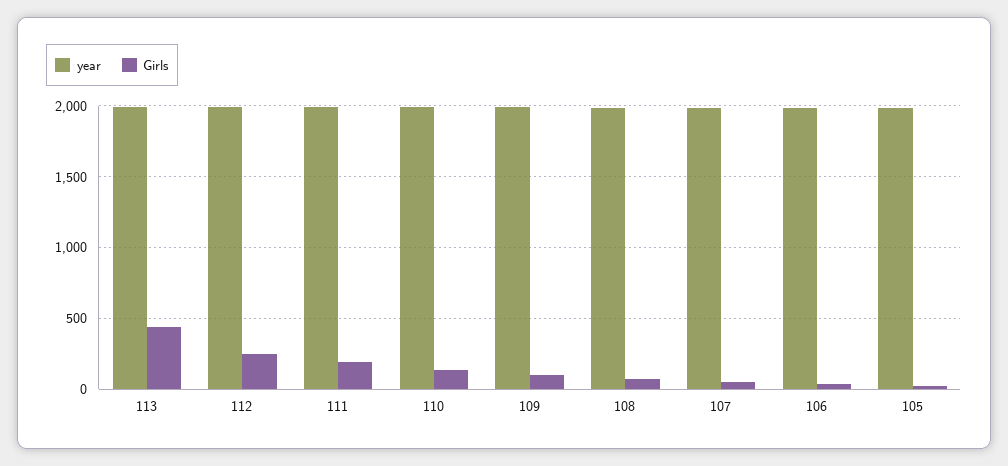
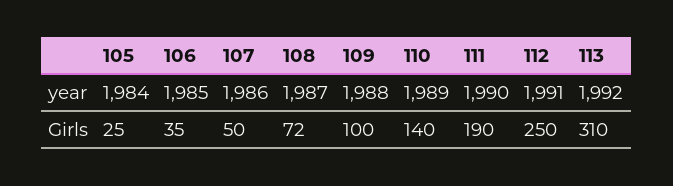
  {
    "year": {
      "113": 1992,
      "112": 1991,
      "111": 1990,
      "110": 1989,
      "109": 1988,
      "108": 1987,
      "107": 1986,
      "106": 1985,
      "105": 1984
    },
    "Girls": {
-     "113": 450,
+     "113": 310,
      "112": 250,
      "111": 190,
      "110": 140,
      "109": 100,
      "108": 72,
      "107": 50,
      "106": 35,
      "105": 25
    }
  }

